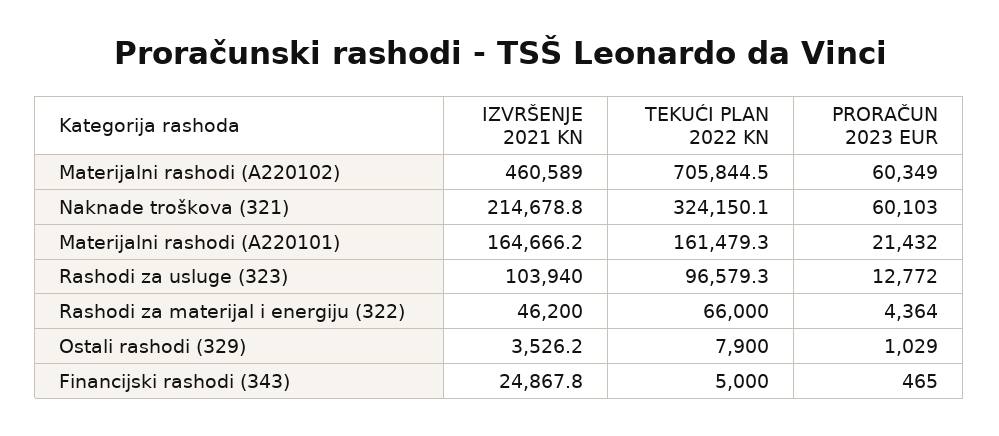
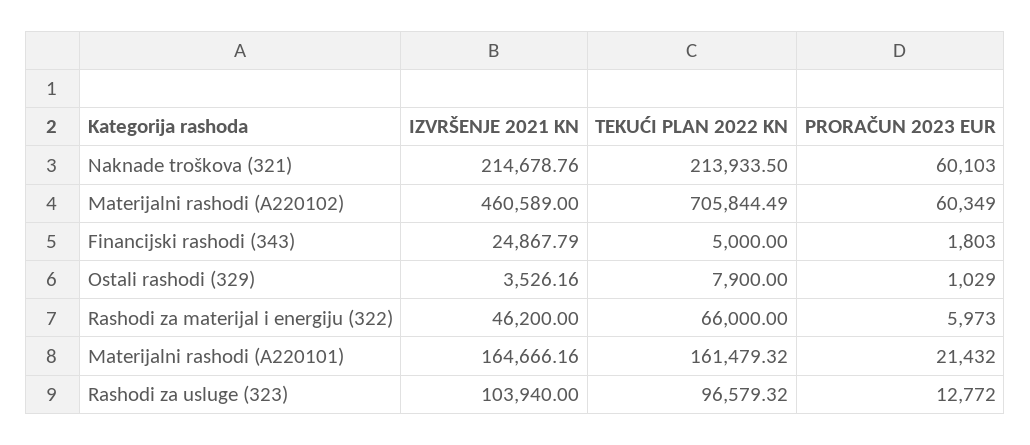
  {
    "IZVRŠENJE 2021 KN": {
      "Materijalni rashodi (A220102)": 460589,
      "Naknade troškova (321)": 214678.76,
      "Materijalni rashodi (A220101)": 164666.16,
      "Rashodi za usluge (323)": 103940,
      "Rashodi za materijal i energiju (322)": 46200,
      "Ostali rashodi (329)": 3526.16,
      "Financijski rashodi (343)": 24867.79
    },
    "TEKUĆI PLAN 2022 KN": {
      "Materijalni rashodi (A220102)": 705844.49,
-     "Naknade troškova (321)": 324150.1,
+     "Naknade troškova (321)": 213933.5,
      "Materijalni rashodi (A220101)": 161479.32,
      "Rashodi za usluge (323)": 96579.32,
      "Rashodi za materijal i energiju (322)": 66000,
      "Ostali rashodi (329)": 7900,
      "Financijski rashodi (343)": 5000
    },
    "PRORAČUN 2023 EUR": {
      "Materijalni rashodi (A220102)": 60349,
      "Naknade troškova (321)": 60103,
      "Materijalni rashodi (A220101)": 21432,
      "Rashodi za usluge (323)": 12772,
-     "Rashodi za materijal i energiju (322)": 4364,
+     "Rashodi za materijal i energiju (322)": 5973,
      "Ostali rashodi (329)": 1029,
-     "Financijski rashodi (343)": 465
+     "Financijski rashodi (343)": 1803
    }
  }

